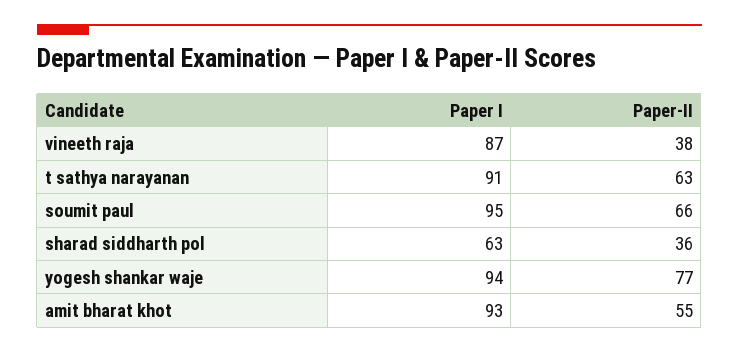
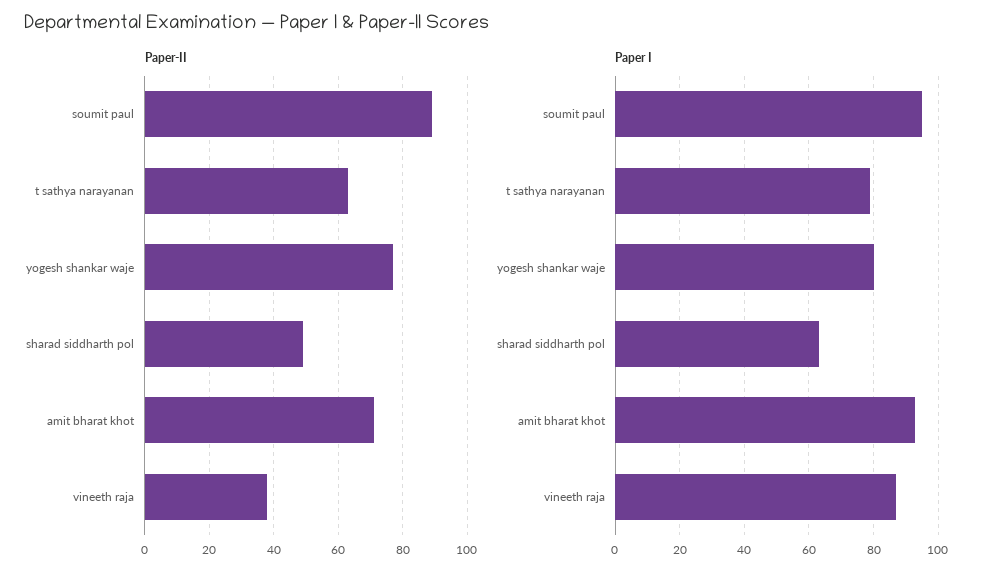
  {
    "Paper I": {
      "vineeth raja": 87,
-     "t sathya narayanan": 91,
+     "t sathya narayanan": 80,
      "soumit paul": 95,
      "sharad siddharth pol": 63,
-     "yogesh shankar waje": 94,
+     "yogesh shankar waje": 80,
      "amit bharat khot": 93
    },
    "Paper-II": {
      "vineeth raja": 38,
      "t sathya narayanan": 63,
-     "soumit paul": 66,
+     "soumit paul": 90,
-     "sharad siddharth pol": 36,
+     "sharad siddharth pol": 50,
      "yogesh shankar waje": 77,
-     "amit bharat khot": 55
+     "amit bharat khot": 70
    }
  }

